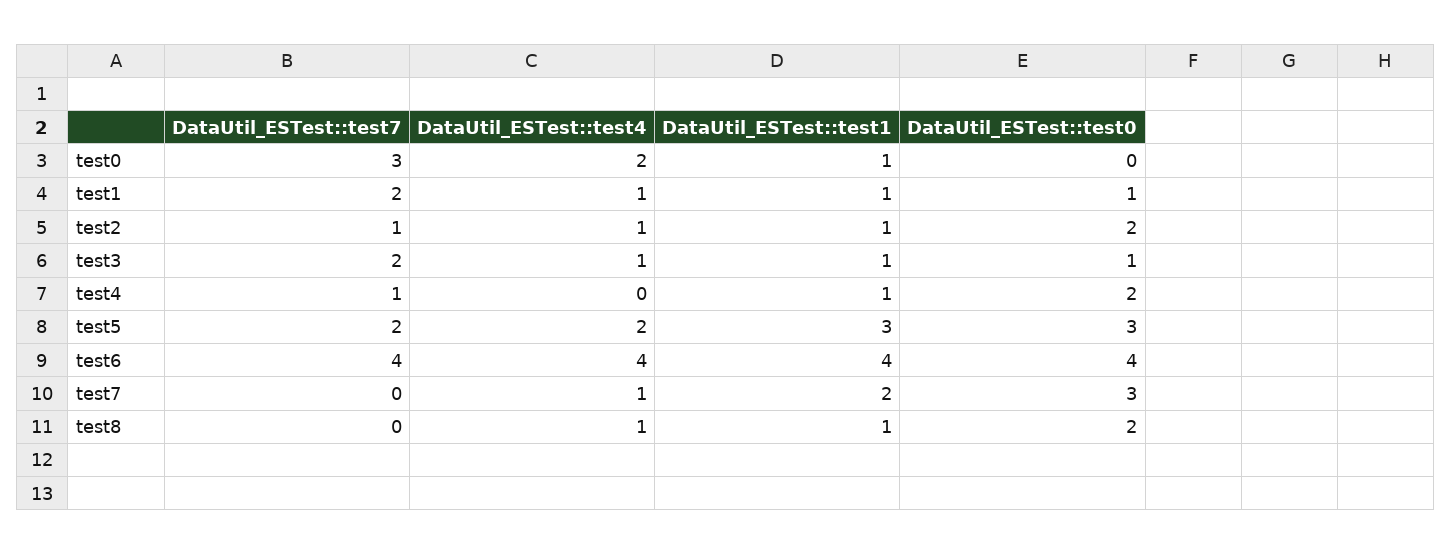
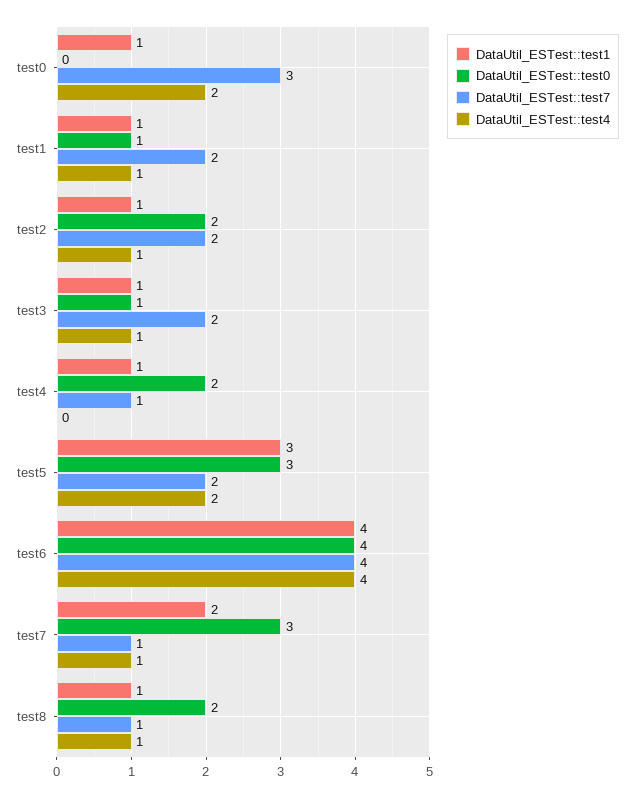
  {
    "DataUtil_ESTest::test7": {
      "test0": 3,
      "test1": 2,
-     "test2": 1,
+     "test2": 2,
      "test3": 2,
      "test4": 1,
      "test5": 2,
      "test6": 4,
-     "test7": 0,
+     "test7": 1,
-     "test8": 0
+     "test8": 1
    },
    "DataUtil_ESTest::test4": {
      "test0": 2,
      "test1": 1,
      "test2": 1,
      "test3": 1,
      "test4": 0,
      "test5": 2,
      "test6": 4,
      "test7": 1,
      "test8": 1
    },
    "DataUtil_ESTest::test1": {
      "test0": 1,
      "test1": 1,
      "test2": 1,
      "test3": 1,
      "test4": 1,
      "test5": 3,
      "test6": 4,
      "test7": 2,
      "test8": 1
    },
    "DataUtil_ESTest::test0": {
      "test0": 0,
      "test1": 1,
      "test2": 2,
      "test3": 1,
      "test4": 2,
      "test5": 3,
      "test6": 4,
      "test7": 3,
      "test8": 2
    }
  }

